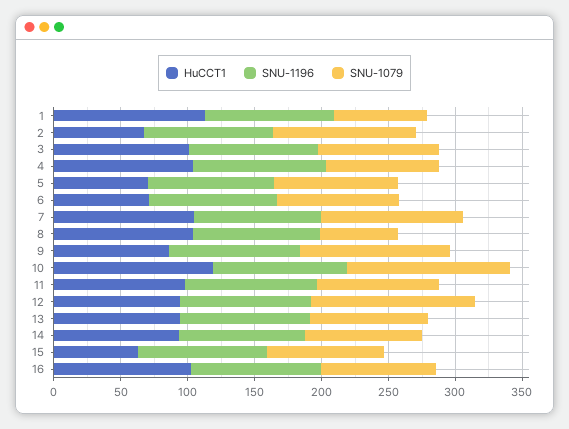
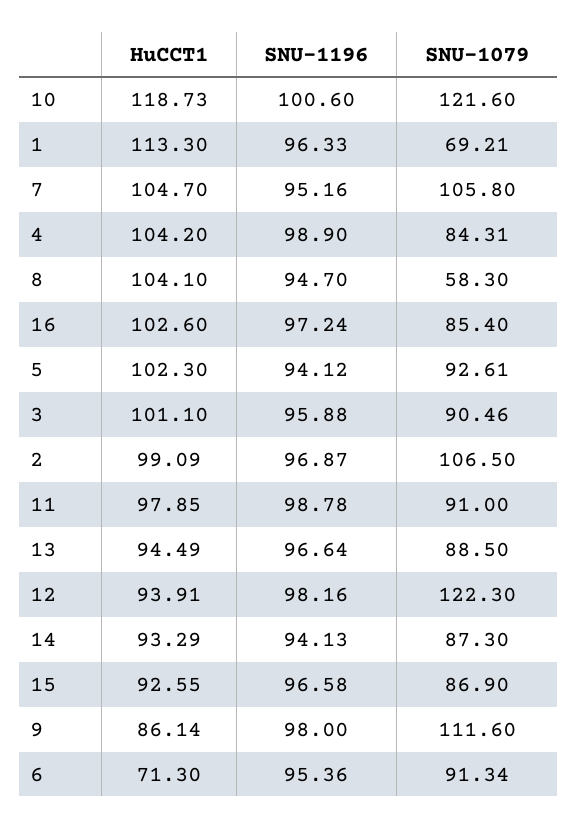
  {
    "HuCCT1": {
      "1": 113.3,
-     "2": 70,
+     "2": 99.09,
      "3": 101.1,
      "4": 104.2,
-     "5": 70,
+     "5": 102.3,
      "6": 71.3,
      "7": 104.7,
      "8": 104.1,
      "9": 86.14,
      "10": 118.73,
      "11": 97.85,
      "12": 93.91,
      "13": 94.49,
      "14": 93.29,
-     "15": 60,
+     "15": 92.55,
      "16": 102.6
    },
    "SNU-1196": {
      "1": 96.33,
      "2": 96.87,
      "3": 95.88,
      "4": 98.9,
      "5": 94.12,
      "6": 95.36,
      "7": 95.16,
      "8": 94.7,
      "9": 98,
      "10": 100.6,
      "11": 98.78,
      "12": 98.16,
      "13": 96.64,
      "14": 94.13,
      "15": 96.58,
      "16": 97.24
    },
    "SNU-1079": {
      "1": 69.21,
      "2": 106.5,
      "3": 90.46,
      "4": 84.31,
      "5": 92.61,
      "6": 91.34,
      "7": 105.8,
      "8": 58.3,
      "9": 111.6,
      "10": 121.6,
      "11": 91,
      "12": 122.3,
      "13": 88.5,
      "14": 87.3,
      "15": 86.9,
      "16": 85.4
    }
  }

